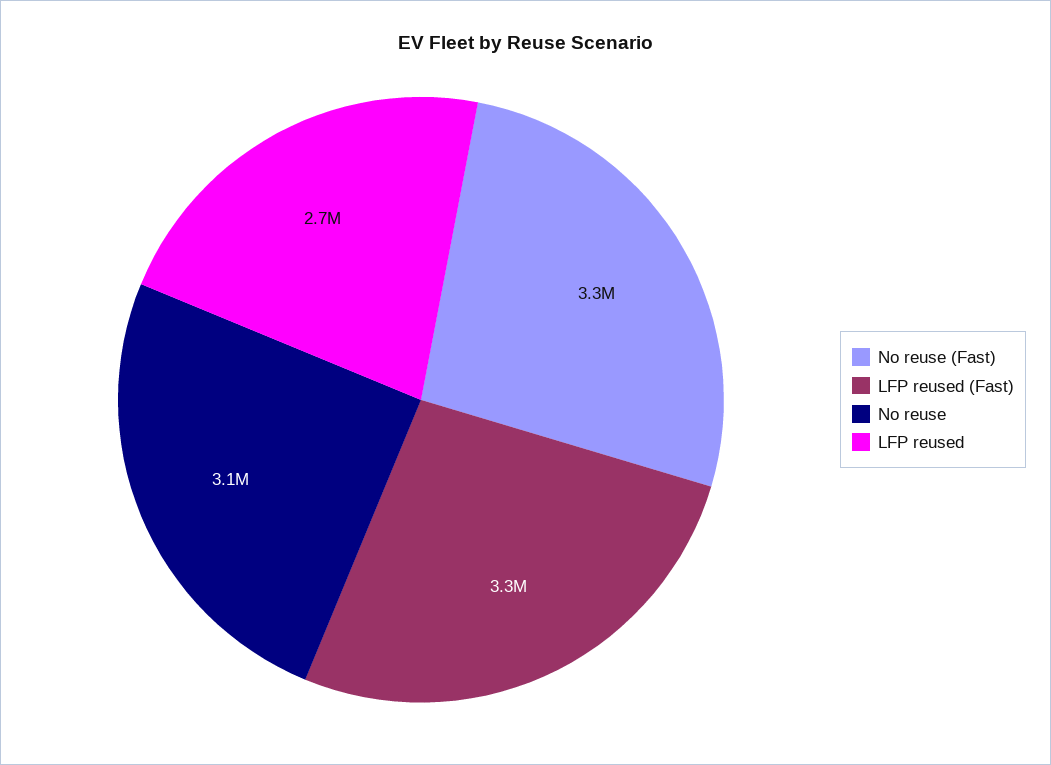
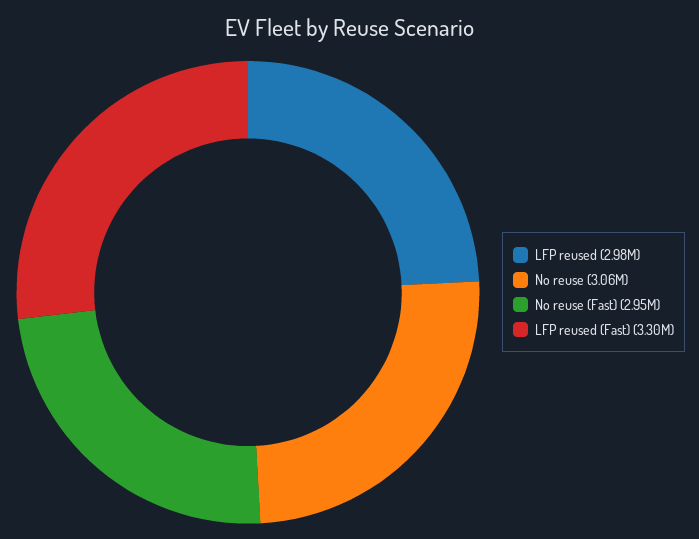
  {
-   "No reuse (Fast)": 3300000,
+   "No reuse (Fast)": 2950000,
    "LFP reused (Fast)": 3300000,
    "No reuse": 3060000,
-   "LFP reused": 2700000
+   "LFP reused": 2980000
  }

